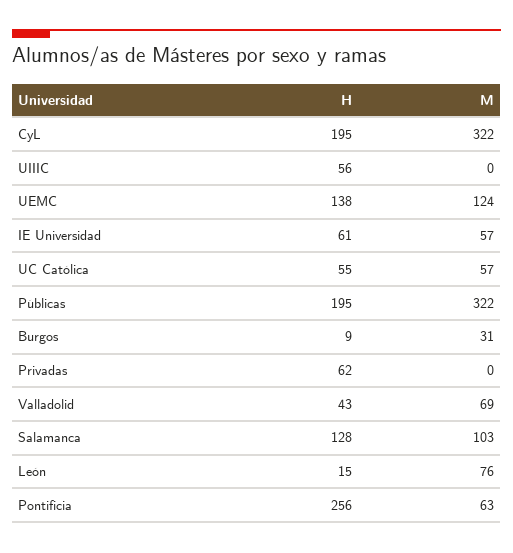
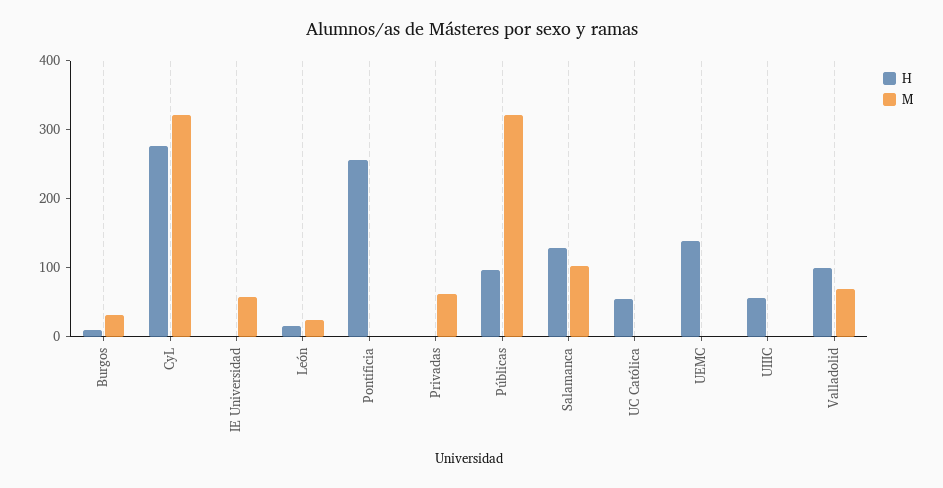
  {
    "H": {
-     "CyL": 195,
+     "CyL": 280,
      "UIIIC": 56,
      "UEMC": 138,
-     "IE Universidad": 61,
+     "IE Universidad": 0,
      "UC Católica": 55,
-     "Públicas": 195,
+     "Públicas": 100,
      "Burgos": 9,
-     "Privadas": 62,
+     "Privadas": 0,
-     "Valladolid": 43,
+     "Valladolid": 100,
      "Salamanca": 128,
      "León": 15,
      "Pontificia": 256
    },
    "M": {
      "CyL": 322,
      "UIIIC": 0,
-     "UEMC": 124,
+     "UEMC": 0,
      "IE Universidad": 57,
-     "UC Católica": 57,
+     "UC Católica": 0,
      "Públicas": 322,
      "Burgos": 31,
-     "Privadas": 0,
+     "Privadas": 60,
      "Valladolid": 69,
      "Salamanca": 103,
-     "León": 76,
+     "León": 20,
-     "Pontificia": 63
+     "Pontificia": 0
    }
  }

